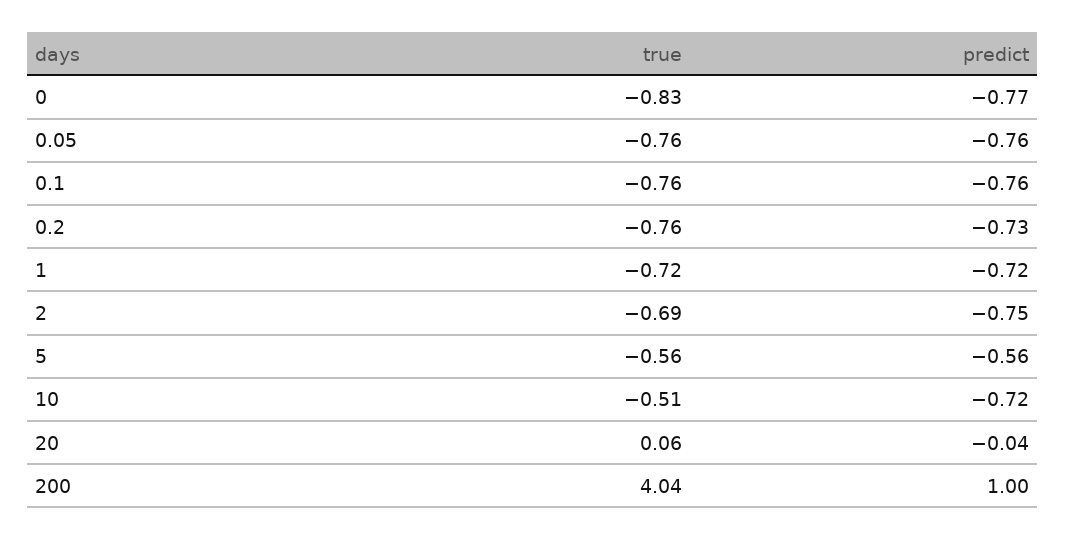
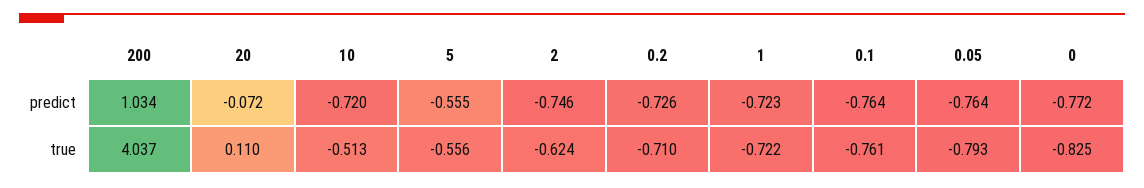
  {
    "true": {
      "0": -0.825,
-     "0.05": -0.76,
+     "0.05": -0.793,
      "0.1": -0.761,
-     "0.2": -0.76,
+     "0.2": -0.71,
      "1": -0.722,
-     "2": -0.69,
+     "2": -0.624,
      "5": -0.556,
      "10": -0.513,
-     "20": 0.06,
+     "20": 0.11,
      "200": 4.037
    },
    "predict": {
      "0": -0.772,
      "0.05": -0.764,
      "0.1": -0.764,
      "0.2": -0.726,
      "1": -0.723,
      "2": -0.746,
      "5": -0.555,
      "10": -0.72,
-     "20": -0.04,
+     "20": -0.072,
-     "200": 1
+     "200": 1.034
    }
  }

